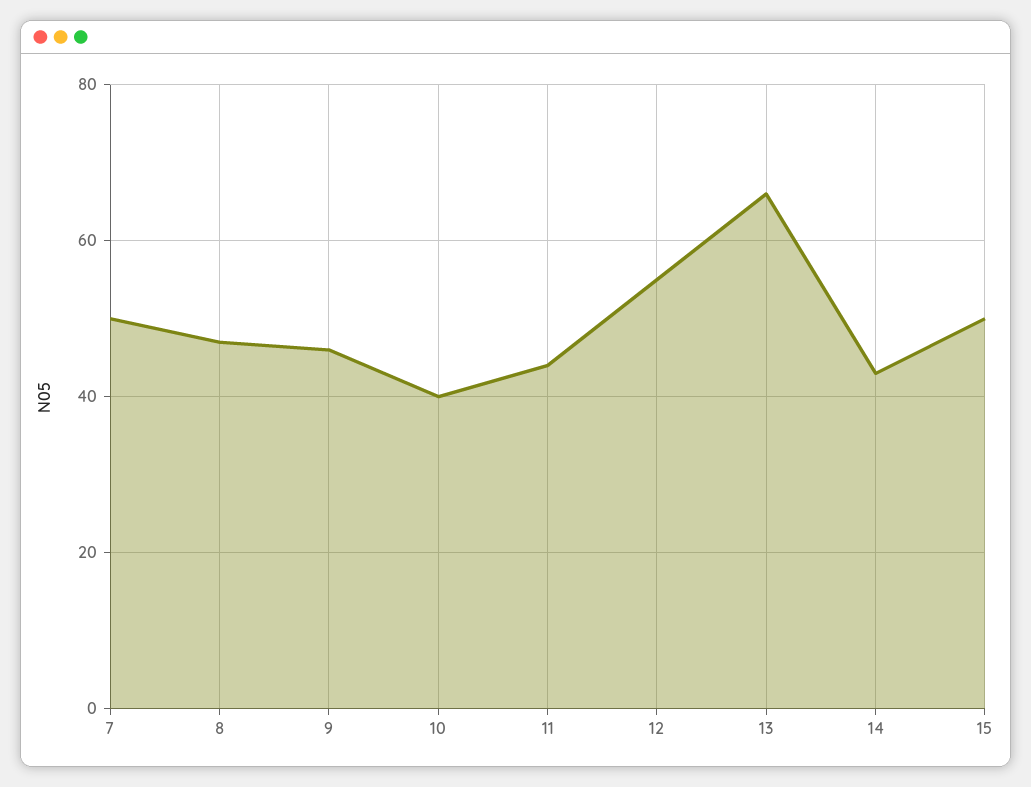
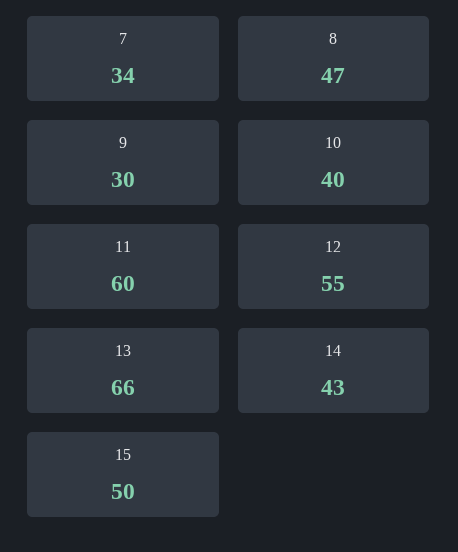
  {
-   "7": 50,
+   "7": 34,
    "8": 47,
-   "9": 45,
+   "9": 30,
    "10": 40,
-   "11": 45,
+   "11": 60,
    "12": 55,
    "13": 66,
    "14": 43,
    "15": 50
  }

